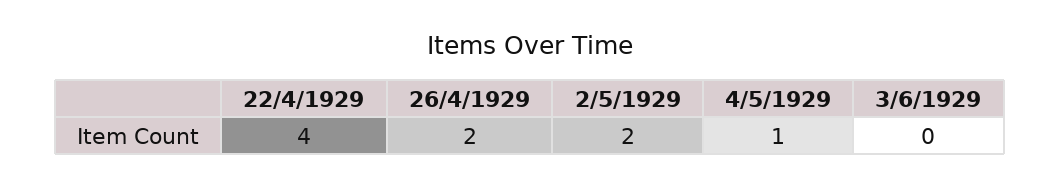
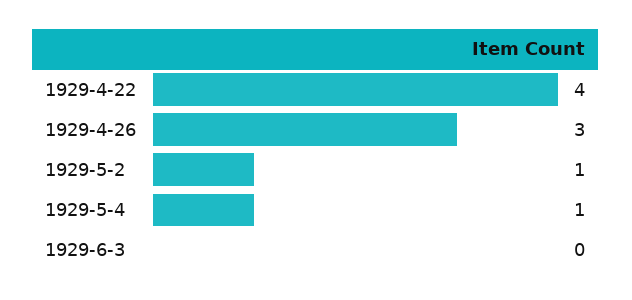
  {
    "22/4/1929": 4,
-   "26/4/1929": 2,
+   "26/4/1929": 3,
-   "2/5/1929": 2,
+   "2/5/1929": 1,
    "4/5/1929": 1,
    "3/6/1929": 0
  }

